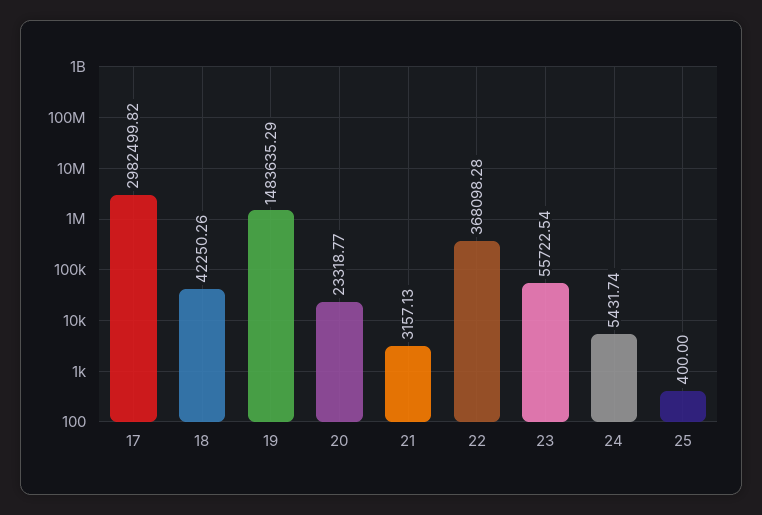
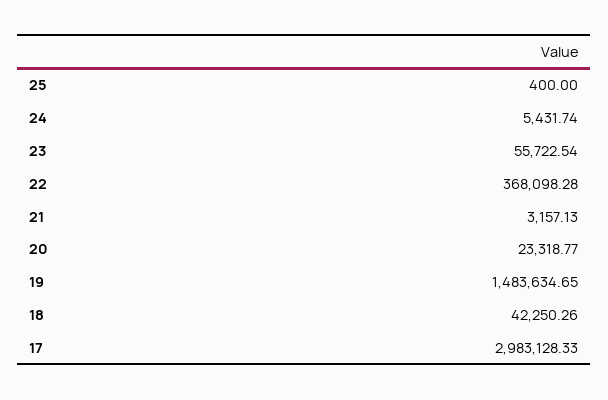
  {
-   "17": 2982499.82,
+   "17": 2983128.33,
    "18": 42250.26,
-   "19": 1483635.29,
+   "19": 1483634.65,
    "20": 23318.77,
    "21": 3157.13,
    "22": 368098.28,
    "23": 55722.54,
    "24": 5431.74,
    "25": 400
  }

